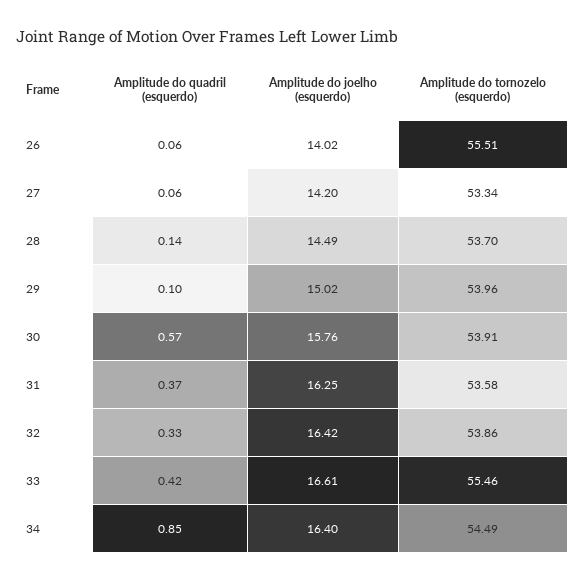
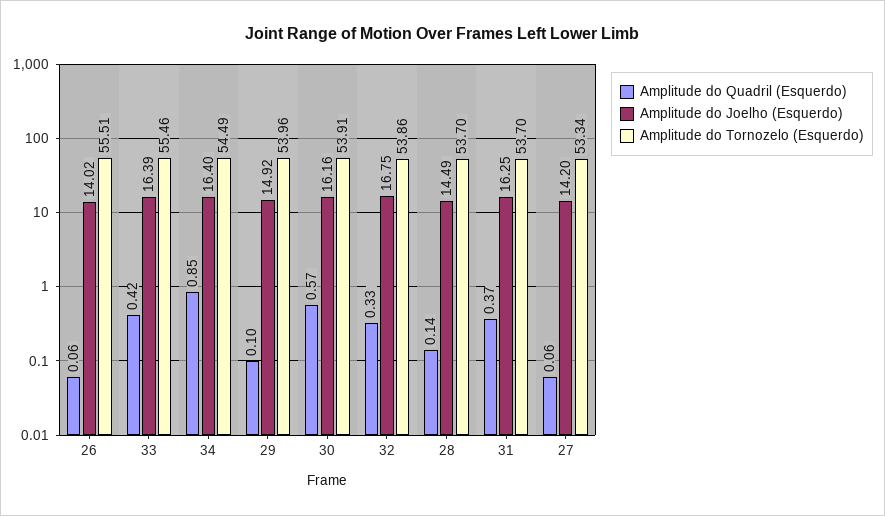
  {
    "Amplitude do quadril (esquerdo)": {
      "26": 0.06,
      "27": 0.06,
      "28": 0.14,
      "29": 0.1,
      "30": 0.57,
      "31": 0.37,
      "32": 0.33,
      "33": 0.42,
      "34": 0.85
    },
    "Amplitude do joelho (esquerdo)": {
      "26": 14.02,
      "27": 14.2,
      "28": 14.49,
-     "29": 15.02,
+     "29": 14.92,
-     "30": 15.76,
+     "30": 16.16,
      "31": 16.25,
-     "32": 16.42,
+     "32": 16.75,
-     "33": 16.61,
+     "33": 16.39,
      "34": 16.4
    },
    "Amplitude do tornozelo (esquerdo)": {
      "26": 55.51,
      "27": 53.34,
      "28": 53.7,
      "29": 53.96,
      "30": 53.91,
-     "31": 53.58,
+     "31": 53.7,
      "32": 53.86,
      "33": 55.46,
      "34": 54.49
    }
  }

